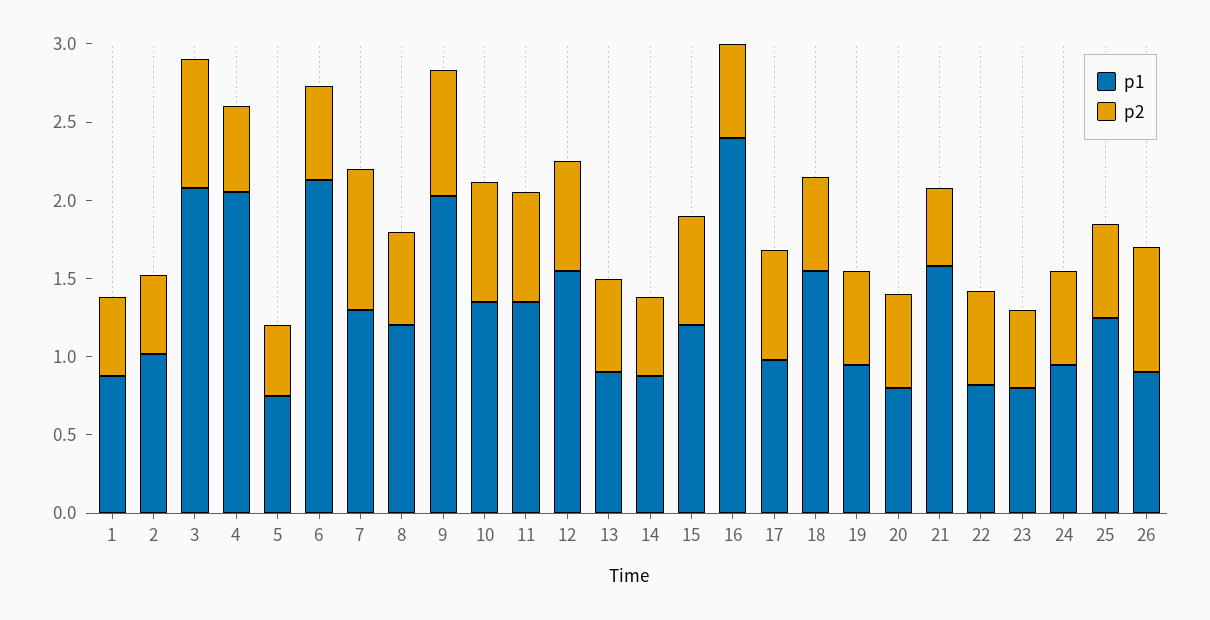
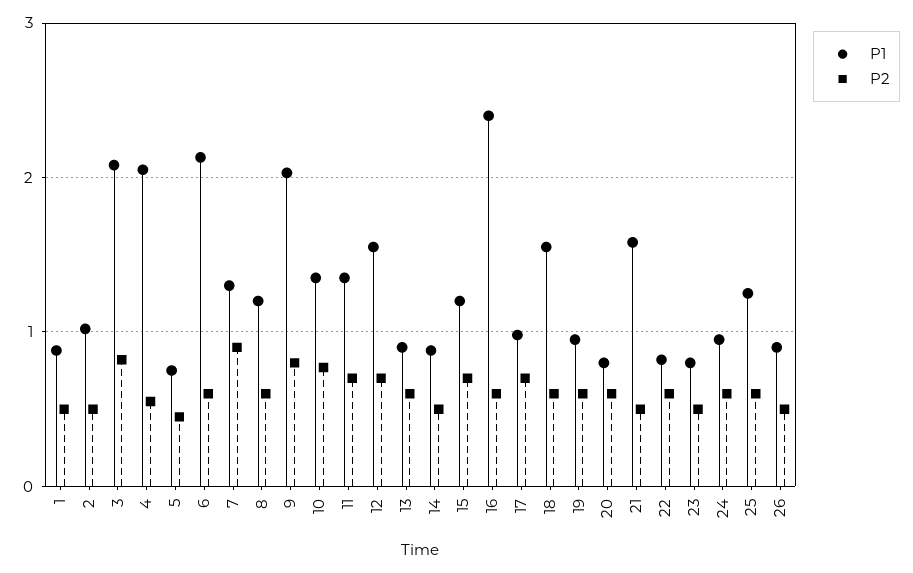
  {
    "p1": {
      "1": 0.9,
      "2": 1,
      "3": 2.1,
      "4": 2.1,
      "5": 0.8,
      "6": 2.1,
      "7": 1.3,
      "8": 1.2,
      "9": 2,
      "10": 1.4,
      "11": 1.4,
      "12": 1.6,
      "13": 0.9,
      "14": 0.9,
      "15": 1.2,
      "16": 2.4,
      "17": 1,
      "18": 1.6,
      "19": 1,
      "20": 0.8,
      "21": 1.6,
      "22": 0.8,
      "23": 0.8,
      "24": 1,
      "25": 1.3,
      "26": 0.9
    },
    "p2": {
      "1": 0.5,
      "2": 0.5,
      "3": 0.8,
      "4": 0.6,
      "5": 0.5,
      "6": 0.6,
      "7": 0.9,
      "8": 0.6,
      "9": 0.8,
      "10": 0.8,
      "11": 0.7,
      "12": 0.7,
      "13": 0.6,
      "14": 0.5,
      "15": 0.7,
      "16": 0.6,
      "17": 0.7,
      "18": 0.6,
      "19": 0.6,
      "20": 0.6,
      "21": 0.5,
      "22": 0.6,
      "23": 0.5,
      "24": 0.6,
      "25": 0.6,
-     "26": 0.8
+     "26": 0.5
    }
  }

